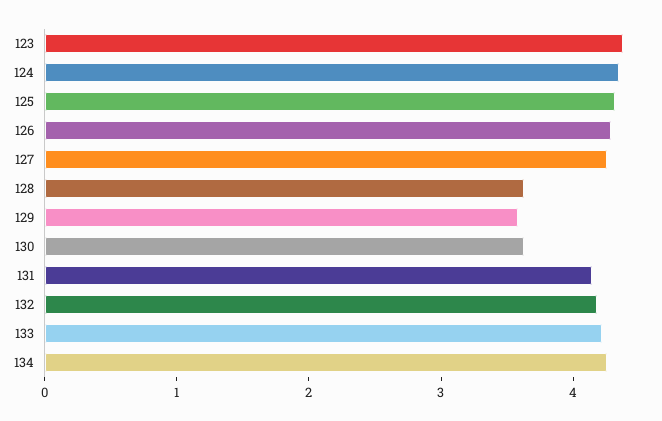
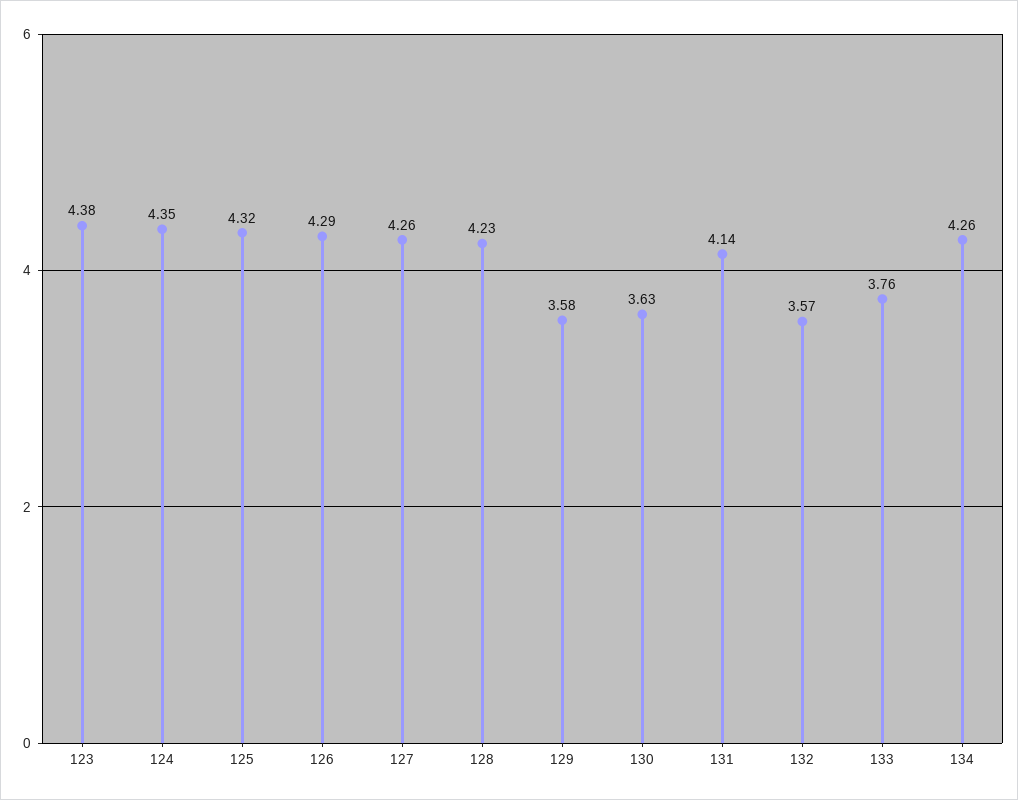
  {
    "123": 4.38,
    "124": 4.35,
    "125": 4.32,
    "126": 4.29,
    "127": 4.26,
-   "128": 3.6,
+   "128": 4.23,
    "129": 3.58,
    "130": 3.63,
    "131": 4.14,
-   "132": 4.2,
+   "132": 3.57,
-   "133": 4.2,
+   "133": 3.76,
    "134": 4.26
  }

